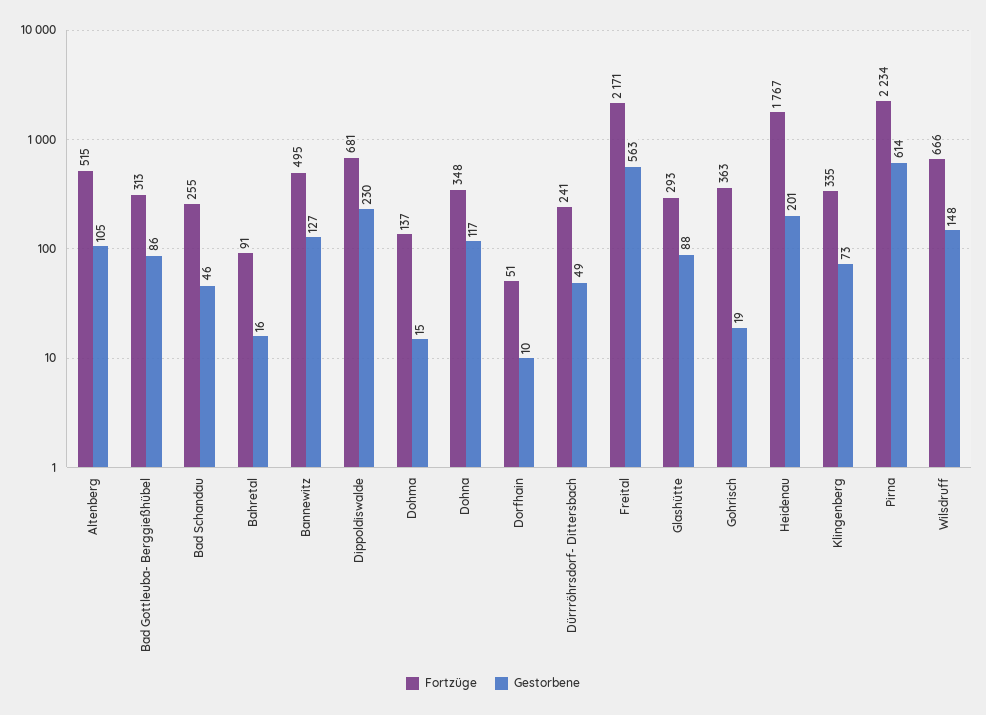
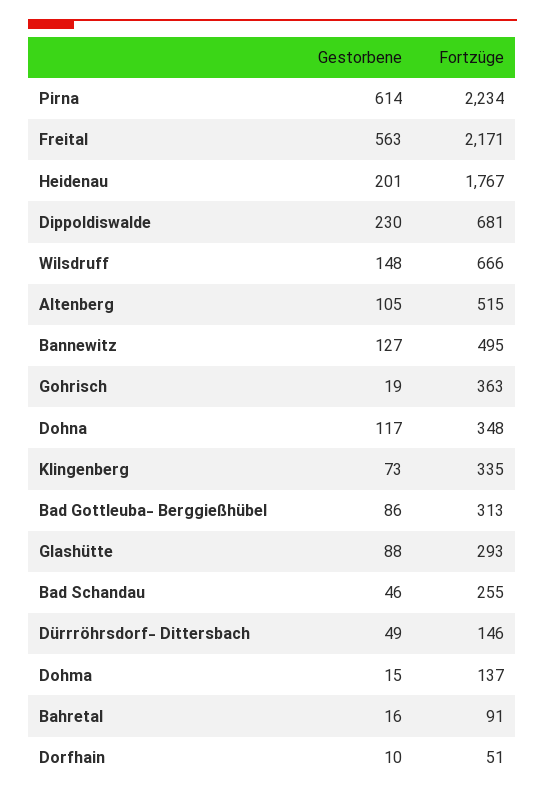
  {
    "Fortzüge": {
      "Altenberg": 515,
      "Bad Gottleuba- Berggießhübel": 313,
      "Bad Schandau": 255,
      "Bahretal": 91,
      "Bannewitz": 495,
      "Dippoldiswalde": 681,
      "Dohma": 137,
      "Dohna": 348,
      "Dorfhain": 51,
-     "Dürrröhrsdorf- Dittersbach": 241,
+     "Dürrröhrsdorf- Dittersbach": 146,
      "Freital": 2171,
      "Glashütte": 293,
      "Gohrisch": 363,
      "Heidenau": 1767,
      "Klingenberg": 335,
      "Pirna": 2234,
      "Wilsdruff": 666
    },
    "Gestorbene": {
      "Altenberg": 105,
      "Bad Gottleuba- Berggießhübel": 86,
      "Bad Schandau": 46,
      "Bahretal": 16,
      "Bannewitz": 127,
      "Dippoldiswalde": 230,
      "Dohma": 15,
      "Dohna": 117,
      "Dorfhain": 10,
      "Dürrröhrsdorf- Dittersbach": 49,
      "Freital": 563,
      "Glashütte": 88,
      "Gohrisch": 19,
      "Heidenau": 201,
      "Klingenberg": 73,
      "Pirna": 614,
      "Wilsdruff": 148
    }
  }

